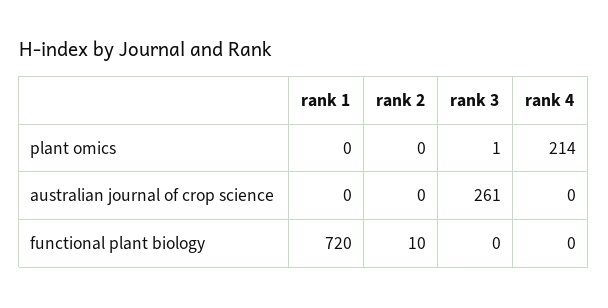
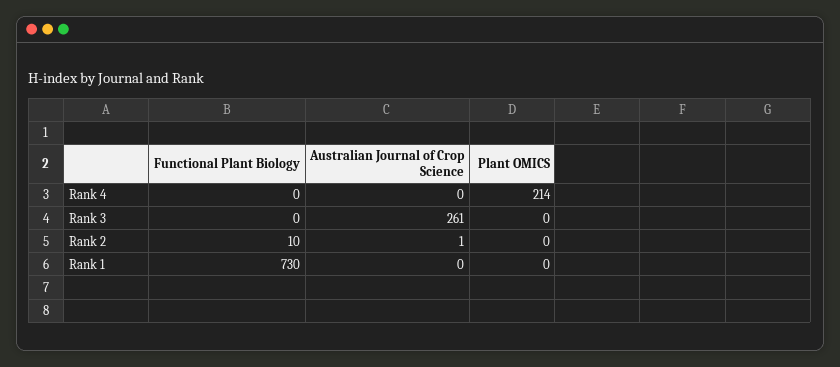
  {
    "rank 1": {
      "plant omics": 0,
      "australian journal of crop science": 0,
-     "functional plant biology": 720
+     "functional plant biology": 730
    },
    "rank 2": {
      "plant omics": 0,
-     "australian journal of crop science": 0,
+     "australian journal of crop science": 1,
      "functional plant biology": 10
    },
    "rank 3": {
-     "plant omics": 1,
+     "plant omics": 0,
      "australian journal of crop science": 261,
      "functional plant biology": 0
    },
    "rank 4": {
      "plant omics": 214,
      "australian journal of crop science": 0,
      "functional plant biology": 0
    }
  }

